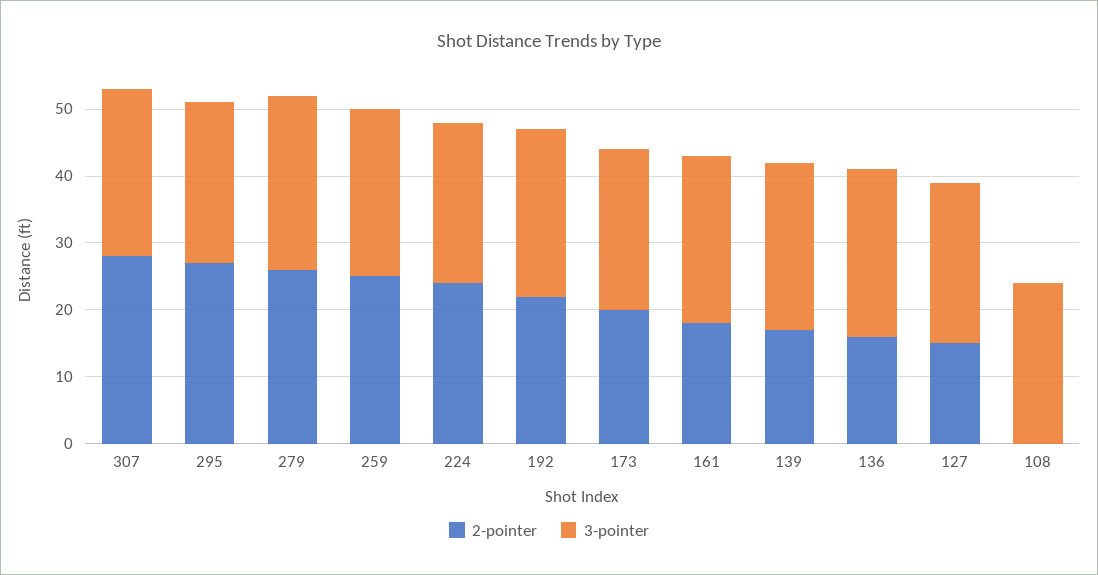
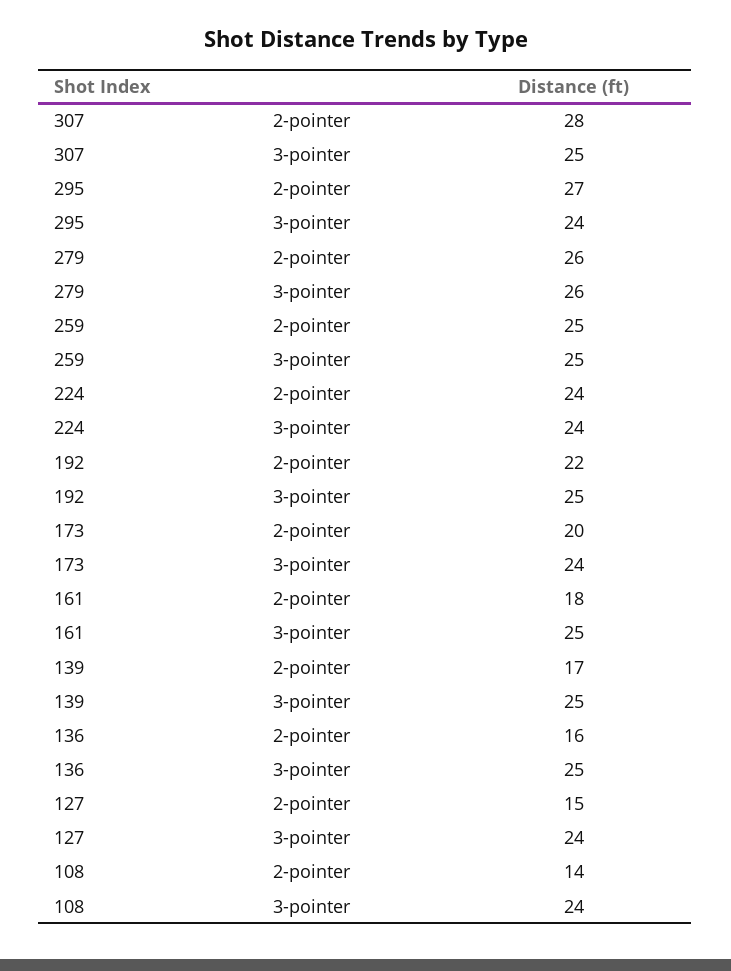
  {
    "2-pointer": {
      "307": 28,
      "295": 27,
      "279": 26,
      "259": 25,
      "224": 24,
      "192": 22,
      "173": 20,
      "161": 18,
      "139": 17,
      "136": 16,
      "127": 15,
-     "108": 0
+     "108": 14
    },
    "3-pointer": {
      "307": 25,
      "295": 24,
      "279": 26,
      "259": 25,
      "224": 24,
      "192": 25,
      "173": 24,
      "161": 25,
      "139": 25,
      "136": 25,
      "127": 24,
      "108": 24
    }
  }

